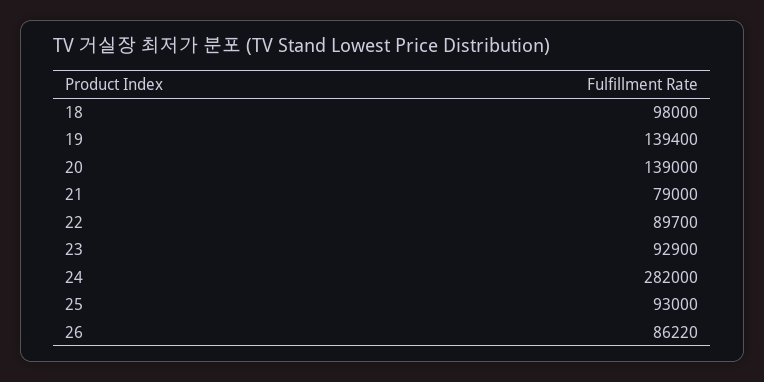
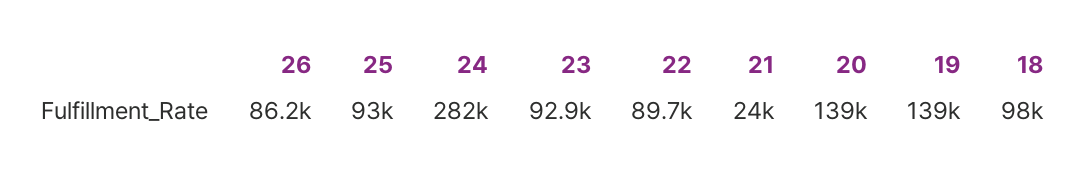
  {
    "18": 98000,
    "19": 139400,
    "20": 139000,
-   "21": 79000,
+   "21": 24000,
    "22": 89700,
    "23": 92900,
    "24": 282000,
    "25": 93000,
    "26": 86220
  }

